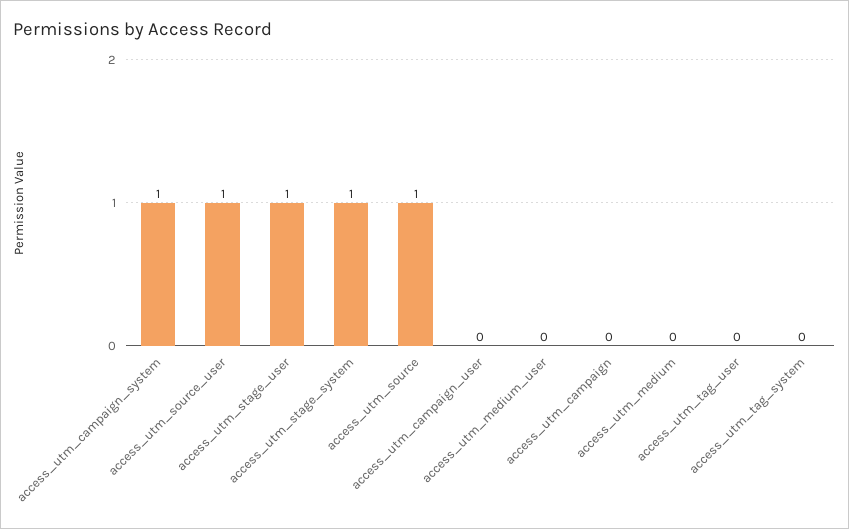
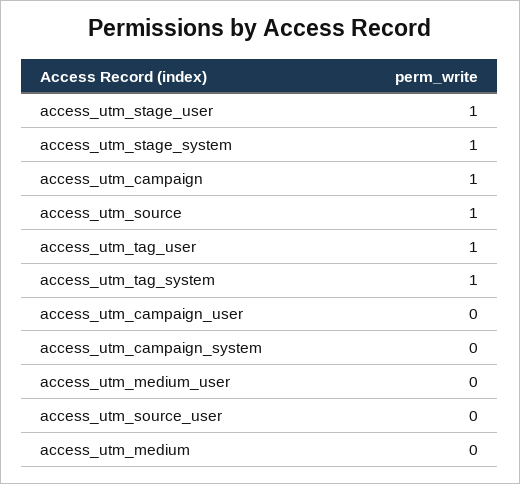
  {
-   "access_utm_campaign_system": 1,
+   "access_utm_campaign_system": 0,
-   "access_utm_source_user": 1,
+   "access_utm_source_user": 0,
    "access_utm_stage_user": 1,
    "access_utm_stage_system": 1,
    "access_utm_source": 1,
    "access_utm_campaign_user": 0,
    "access_utm_medium_user": 0,
-   "access_utm_campaign": 0,
+   "access_utm_campaign": 1,
    "access_utm_medium": 0,
-   "access_utm_tag_user": 0,
+   "access_utm_tag_user": 1,
-   "access_utm_tag_system": 0
+   "access_utm_tag_system": 1
  }

